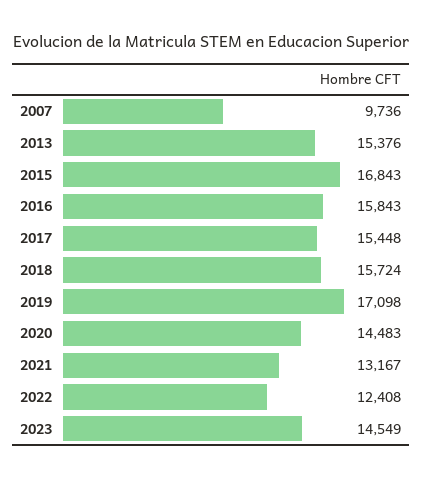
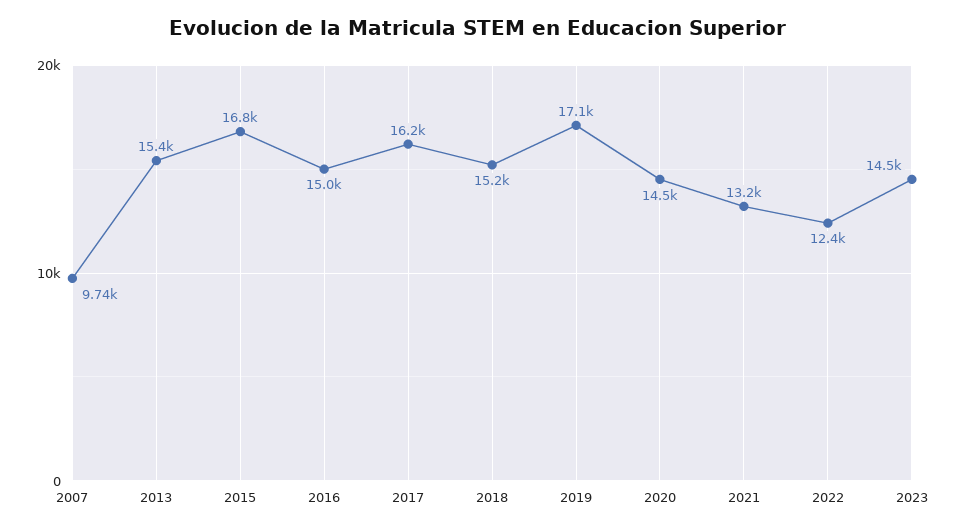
  {
    "2007": 9736,
    "2013": 15376,
    "2015": 16843,
-   "2016": 15843,
+   "2016": 15000,
-   "2017": 15448,
+   "2017": 16200,
-   "2018": 15724,
+   "2018": 15200,
    "2019": 17098,
    "2020": 14483,
    "2021": 13167,
    "2022": 12408,
    "2023": 14549
  }

